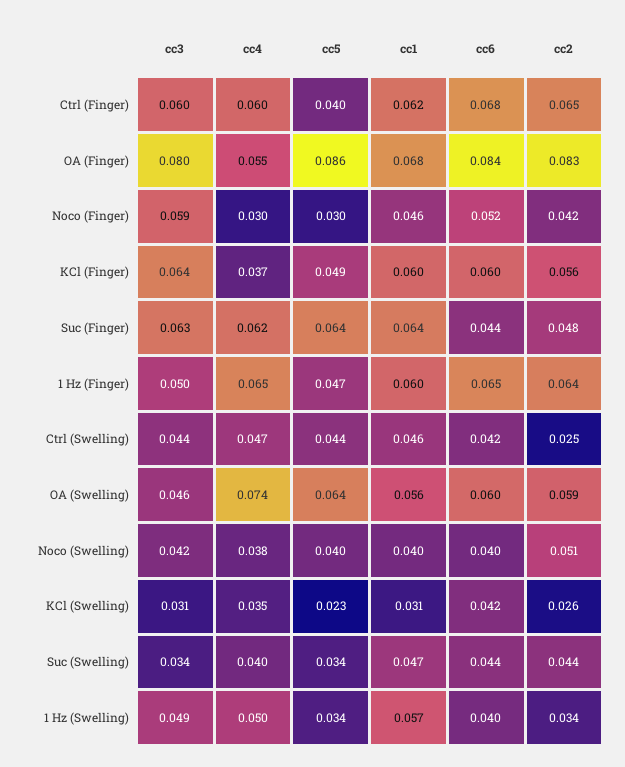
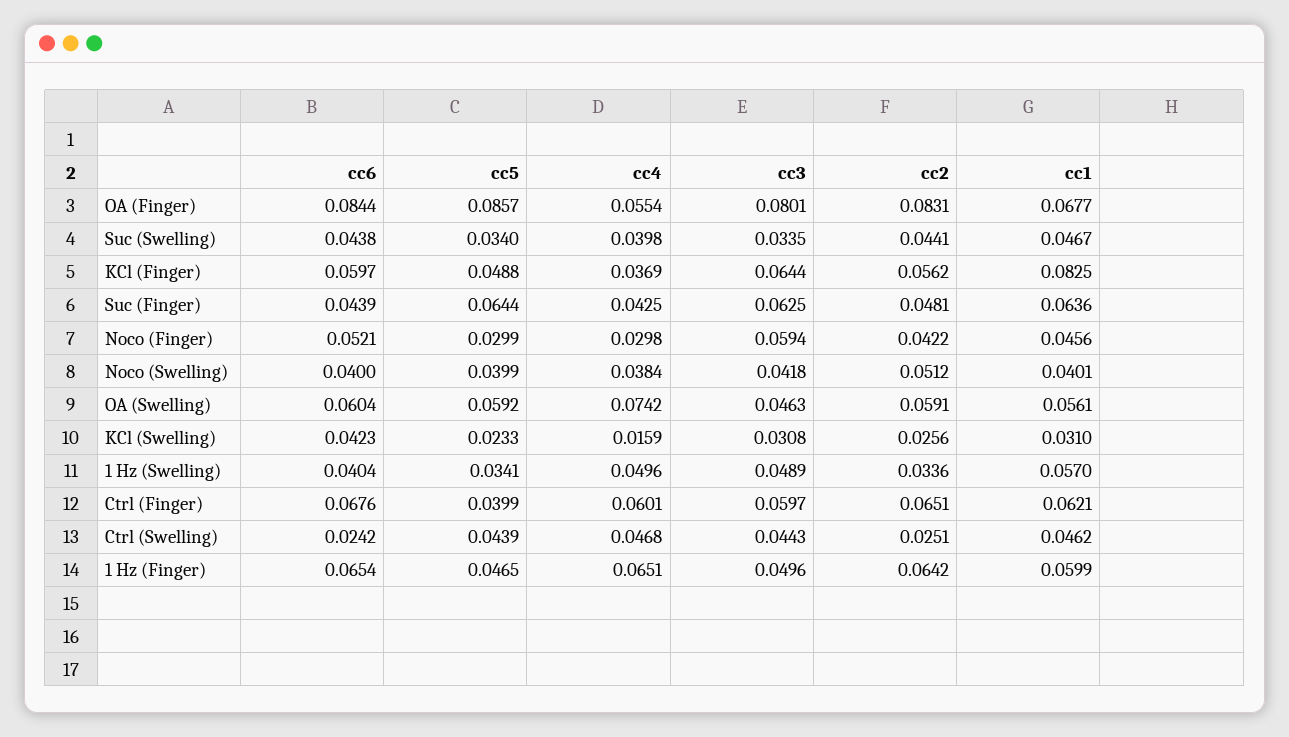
  {
    "cc3": {
      "Ctrl (Finger)": 0.0597,
      "OA (Finger)": 0.0801,
      "Noco (Finger)": 0.0594,
      "KCl (Finger)": 0.0644,
      "Suc (Finger)": 0.0625,
      "1 Hz (Finger)": 0.0496,
      "Ctrl (Swelling)": 0.0443,
      "OA (Swelling)": 0.0463,
      "Noco (Swelling)": 0.0418,
      "KCl (Swelling)": 0.0308,
      "Suc (Swelling)": 0.0335,
      "1 Hz (Swelling)": 0.0489
    },
    "cc4": {
      "Ctrl (Finger)": 0.0601,
      "OA (Finger)": 0.0554,
      "Noco (Finger)": 0.0298,
      "KCl (Finger)": 0.0369,
-     "Suc (Finger)": 0.062,
+     "Suc (Finger)": 0.0425,
      "1 Hz (Finger)": 0.0651,
      "Ctrl (Swelling)": 0.0468,
      "OA (Swelling)": 0.0742,
      "Noco (Swelling)": 0.0384,
-     "KCl (Swelling)": 0.035,
+     "KCl (Swelling)": 0.0159,
      "Suc (Swelling)": 0.0398,
      "1 Hz (Swelling)": 0.0496
    },
    "cc5": {
      "Ctrl (Finger)": 0.0399,
      "OA (Finger)": 0.0857,
      "Noco (Finger)": 0.0299,
      "KCl (Finger)": 0.0488,
      "Suc (Finger)": 0.0644,
      "1 Hz (Finger)": 0.0465,
      "Ctrl (Swelling)": 0.0439,
-     "OA (Swelling)": 0.064,
+     "OA (Swelling)": 0.0592,
      "Noco (Swelling)": 0.0399,
      "KCl (Swelling)": 0.0233,
      "Suc (Swelling)": 0.034,
      "1 Hz (Swelling)": 0.0341
    },
    "cc1": {
      "Ctrl (Finger)": 0.0621,
      "OA (Finger)": 0.0677,
      "Noco (Finger)": 0.0456,
-     "KCl (Finger)": 0.06,
+     "KCl (Finger)": 0.0825,
      "Suc (Finger)": 0.0636,
      "1 Hz (Finger)": 0.0599,
      "Ctrl (Swelling)": 0.0462,
      "OA (Swelling)": 0.0561,
      "Noco (Swelling)": 0.0401,
      "KCl (Swelling)": 0.031,
      "Suc (Swelling)": 0.0467,
      "1 Hz (Swelling)": 0.057
    },
    "cc6": {
      "Ctrl (Finger)": 0.0676,
      "OA (Finger)": 0.0844,
      "Noco (Finger)": 0.0521,
      "KCl (Finger)": 0.0597,
      "Suc (Finger)": 0.0439,
      "1 Hz (Finger)": 0.0654,
-     "Ctrl (Swelling)": 0.042,
+     "Ctrl (Swelling)": 0.0242,
      "OA (Swelling)": 0.0604,
      "Noco (Swelling)": 0.04,
      "KCl (Swelling)": 0.0423,
      "Suc (Swelling)": 0.0438,
      "1 Hz (Swelling)": 0.0404
    },
    "cc2": {
      "Ctrl (Finger)": 0.0651,
      "OA (Finger)": 0.0831,
      "Noco (Finger)": 0.0422,
      "KCl (Finger)": 0.0562,
      "Suc (Finger)": 0.0481,
      "1 Hz (Finger)": 0.0642,
      "Ctrl (Swelling)": 0.0251,
      "OA (Swelling)": 0.0591,
      "Noco (Swelling)": 0.0512,
      "KCl (Swelling)": 0.0256,
      "Suc (Swelling)": 0.0441,
      "1 Hz (Swelling)": 0.0336
    }
  }

